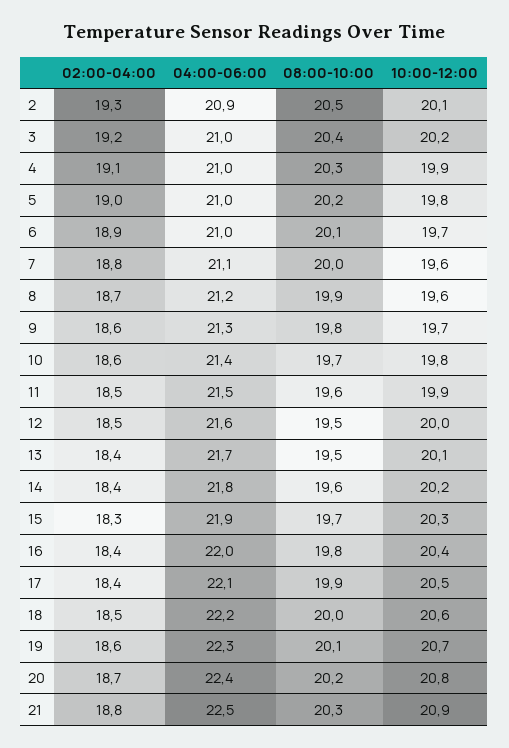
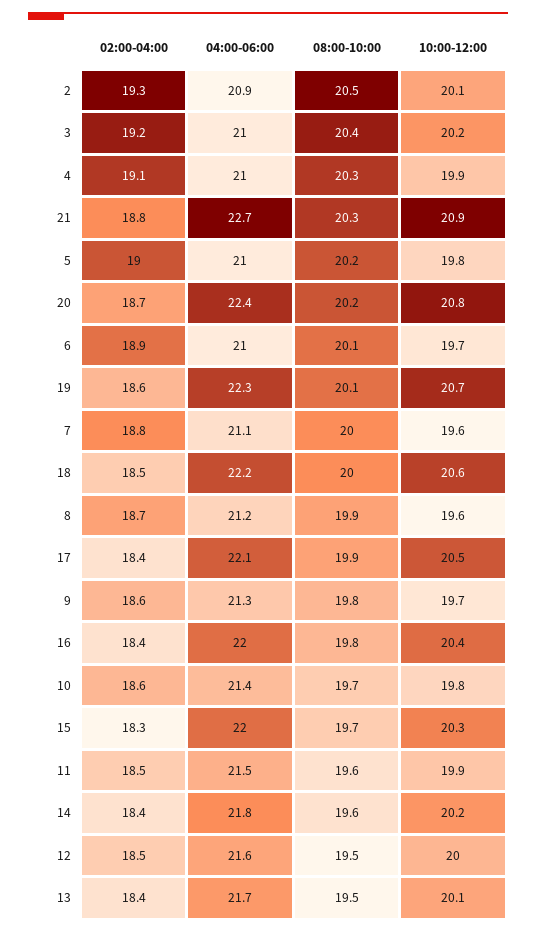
  {
    "02:00-04:00": {
      "2": 19.3,
      "3": 19.2,
      "4": 19.1,
      "5": 19,
      "6": 18.9,
      "7": 18.8,
      "8": 18.7,
      "9": 18.6,
      "10": 18.6,
      "11": 18.5,
      "12": 18.5,
      "13": 18.4,
      "14": 18.4,
      "15": 18.3,
      "16": 18.4,
      "17": 18.4,
      "18": 18.5,
      "19": 18.6,
      "20": 18.7,
      "21": 18.8
    },
    "04:00-06:00": {
      "2": 20.9,
      "3": 21,
      "4": 21,
      "5": 21,
      "6": 21,
      "7": 21.1,
      "8": 21.2,
      "9": 21.3,
      "10": 21.4,
      "11": 21.5,
      "12": 21.6,
      "13": 21.7,
      "14": 21.8,
-     "15": 21.9,
+     "15": 22,
      "16": 22,
      "17": 22.1,
      "18": 22.2,
      "19": 22.3,
      "20": 22.4,
-     "21": 22.5
+     "21": 22.7
    },
    "08:00-10:00": {
      "2": 20.5,
      "3": 20.4,
      "4": 20.3,
      "5": 20.2,
      "6": 20.1,
      "7": 20,
      "8": 19.9,
      "9": 19.8,
      "10": 19.7,
      "11": 19.6,
      "12": 19.5,
      "13": 19.5,
      "14": 19.6,
      "15": 19.7,
      "16": 19.8,
      "17": 19.9,
      "18": 20,
      "19": 20.1,
      "20": 20.2,
      "21": 20.3
    },
    "10:00-12:00": {
      "2": 20.1,
      "3": 20.2,
      "4": 19.9,
      "5": 19.8,
      "6": 19.7,
      "7": 19.6,
      "8": 19.6,
      "9": 19.7,
      "10": 19.8,
      "11": 19.9,
      "12": 20,
      "13": 20.1,
      "14": 20.2,
      "15": 20.3,
      "16": 20.4,
      "17": 20.5,
      "18": 20.6,
      "19": 20.7,
      "20": 20.8,
      "21": 20.9
    }
  }

